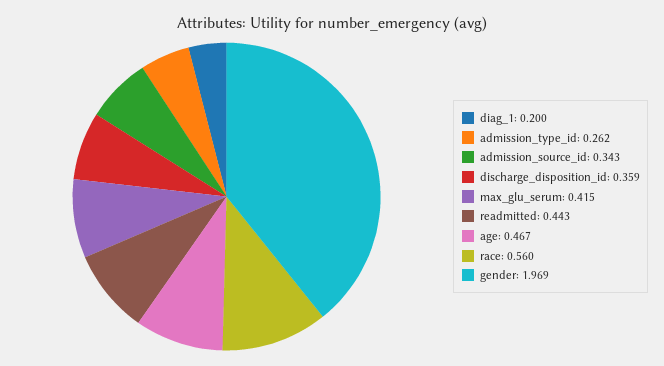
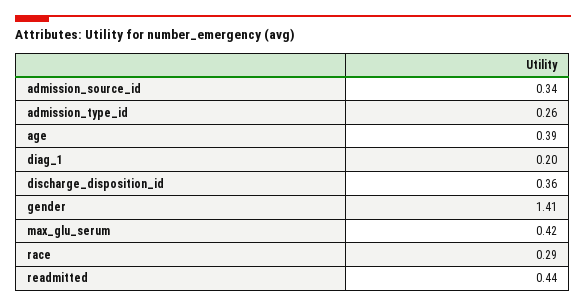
  {
    "diag_1": 0.2,
    "admission_type_id": 0.262,
    "admission_source_id": 0.343,
    "discharge_disposition_id": 0.359,
    "max_glu_serum": 0.415,
    "readmitted": 0.443,
-   "age": 0.467,
+   "age": 0.39,
-   "race": 0.56,
+   "race": 0.29,
-   "gender": 1.969
+   "gender": 1.41
  }

